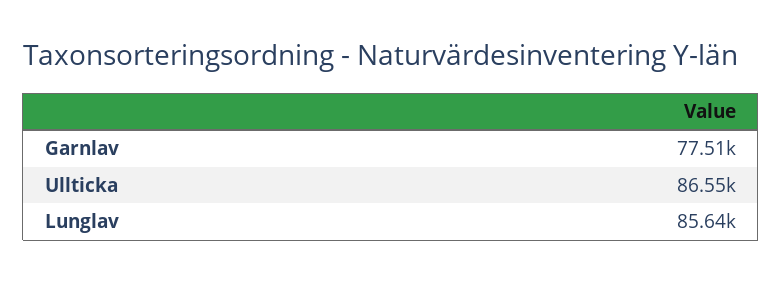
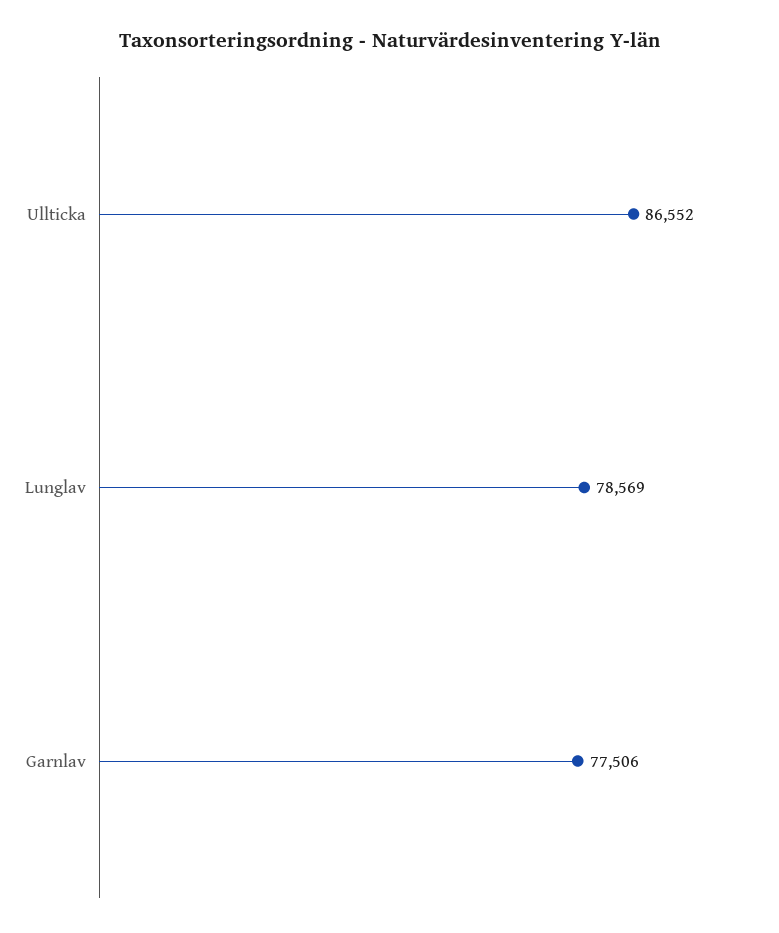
  {
    "Garnlav": 77506,
    "Ullticka": 86552,
-   "Lunglav": 85640
+   "Lunglav": 78569
  }

